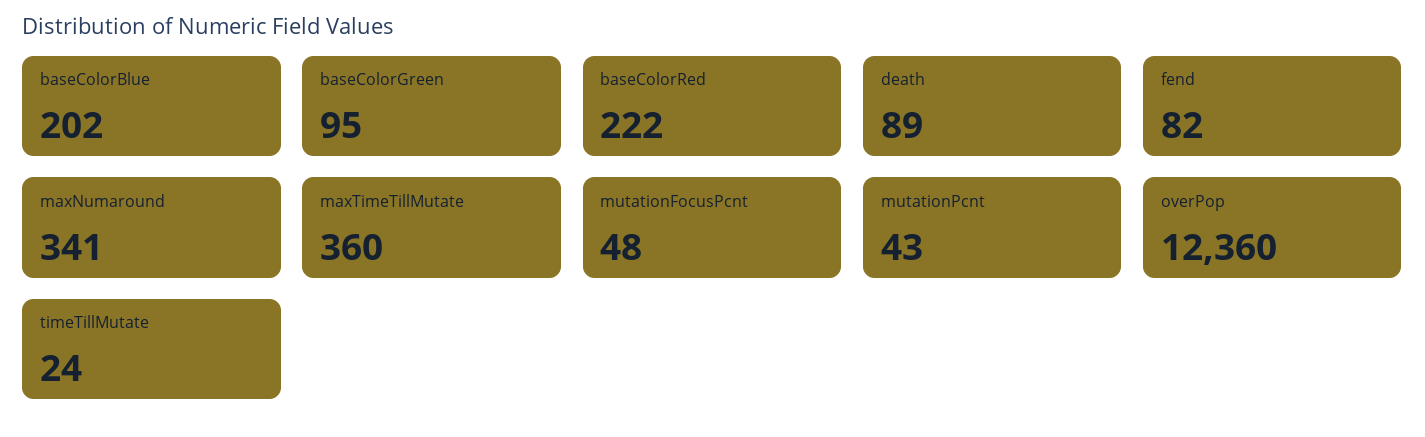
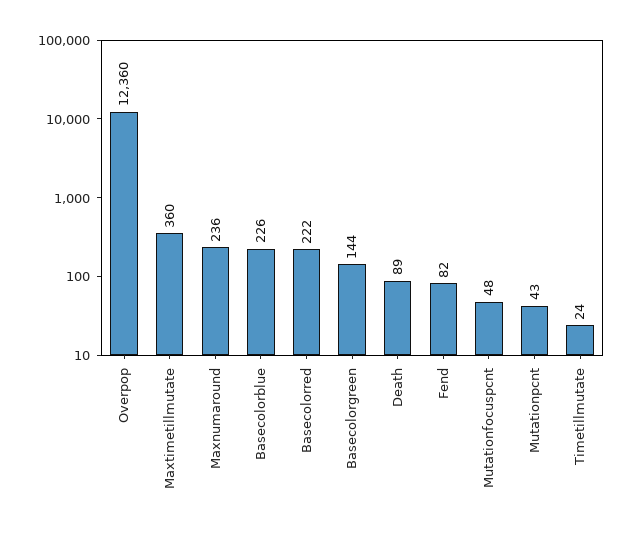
  {
-   "baseColorBlue": 202,
+   "baseColorBlue": 226,
-   "baseColorGreen": 95,
+   "baseColorGreen": 144,
    "baseColorRed": 222,
    "death": 89,
    "fend": 82,
-   "maxNumaround": 341,
+   "maxNumaround": 236,
    "maxTimeTillMutate": 360,
    "mutationFocusPcnt": 48,
    "mutationPcnt": 43,
    "overPop": 12360,
    "timeTillMutate": 24
  }

